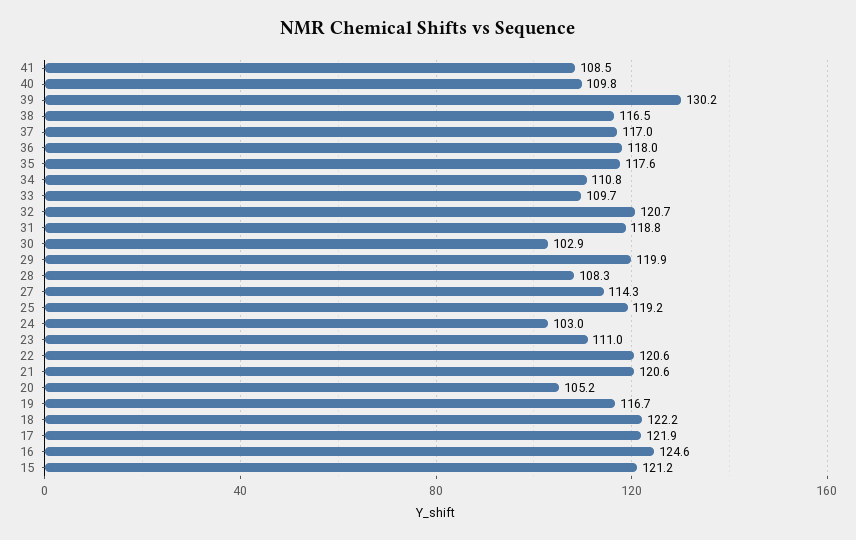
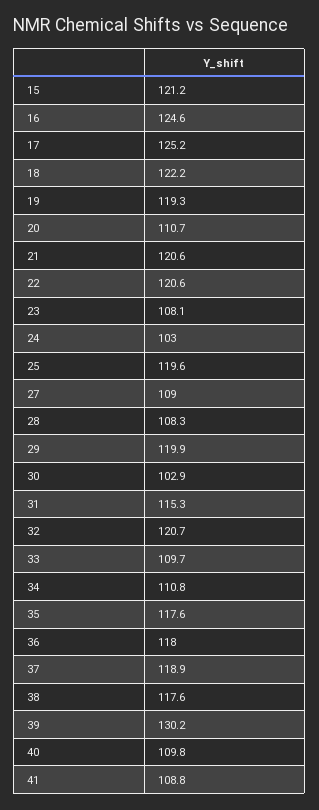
  {
-   "41": 108.5,
+   "41": 108.8,
    "40": 109.8,
    "39": 130.2,
-   "38": 116.5,
+   "38": 117.6,
-   "37": 117,
+   "37": 118.9,
    "36": 118,
    "35": 117.6,
    "34": 110.8,
    "33": 109.7,
    "32": 120.7,
-   "31": 118.8,
+   "31": 115.3,
    "30": 102.9,
    "29": 119.9,
    "28": 108.3,
-   "27": 114.3,
+   "27": 109,
-   "25": 119.2,
+   "25": 119.6,
    "24": 103,
-   "23": 111,
+   "23": 108.1,
    "22": 120.6,
    "21": 120.6,
-   "20": 105.2,
+   "20": 110.7,
-   "19": 116.7,
+   "19": 119.3,
    "18": 122.2,
-   "17": 121.9,
+   "17": 125.2,
    "16": 124.6,
    "15": 121.2
  }

